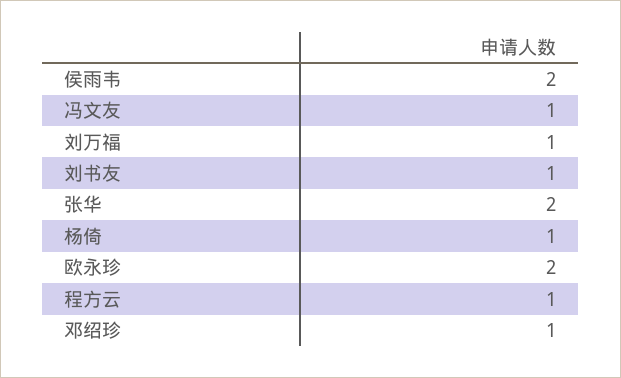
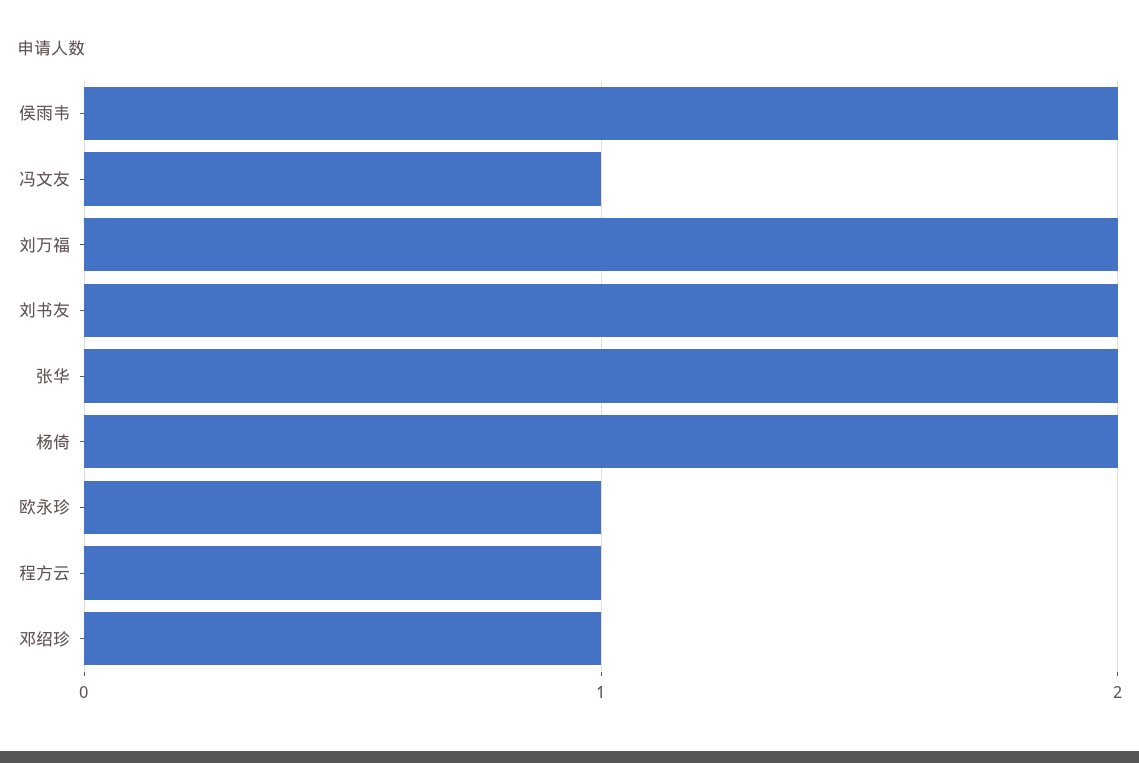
  {
    "侯雨韦": 2,
    "冯文友": 1,
-   "刘万福": 1,
+   "刘万福": 2,
-   "刘书友": 1,
+   "刘书友": 2,
    "张华": 2,
-   "杨倚": 1,
+   "杨倚": 2,
-   "欧永珍": 2,
+   "欧永珍": 1,
    "程方云": 1,
    "邓绍珍": 1
  }

